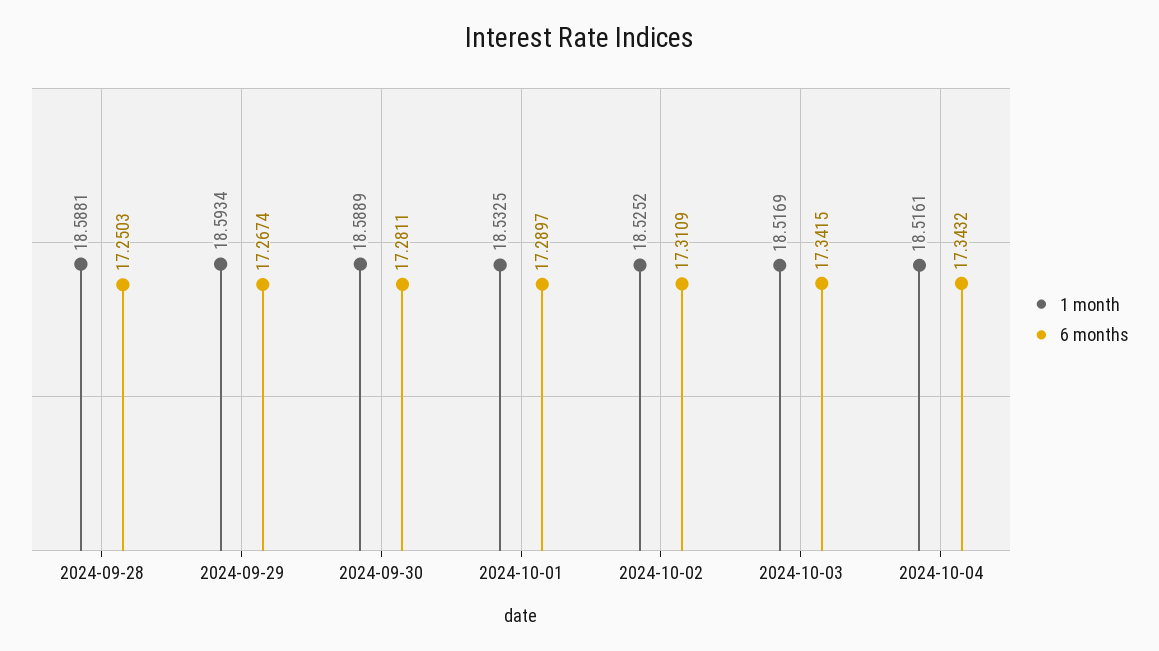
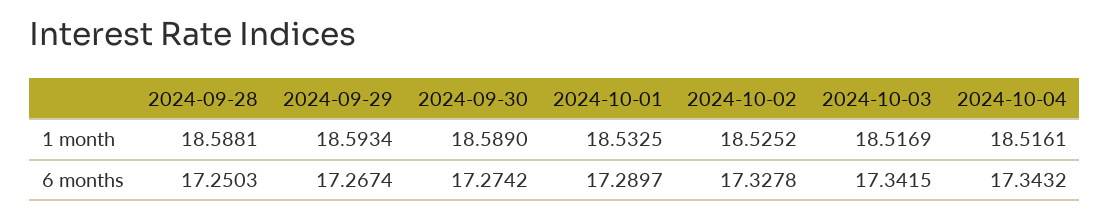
  {
    "1 month": {
      "2024-09-28": 18.5881,
      "2024-09-29": 18.5934,
-     "2024-09-30": 18.5889,
+     "2024-09-30": 18.589,
      "2024-10-01": 18.5325,
      "2024-10-02": 18.5252,
      "2024-10-03": 18.5169,
      "2024-10-04": 18.5161
    },
    "6 months": {
      "2024-09-28": 17.2503,
      "2024-09-29": 17.2674,
-     "2024-09-30": 17.2811,
+     "2024-09-30": 17.2742,
      "2024-10-01": 17.2897,
-     "2024-10-02": 17.3109,
+     "2024-10-02": 17.3278,
      "2024-10-03": 17.3415,
      "2024-10-04": 17.3432
    }
  }

